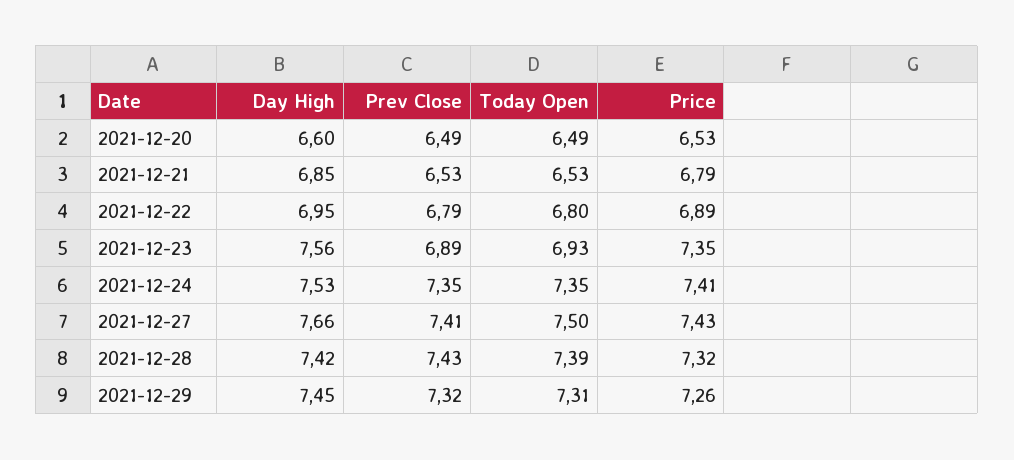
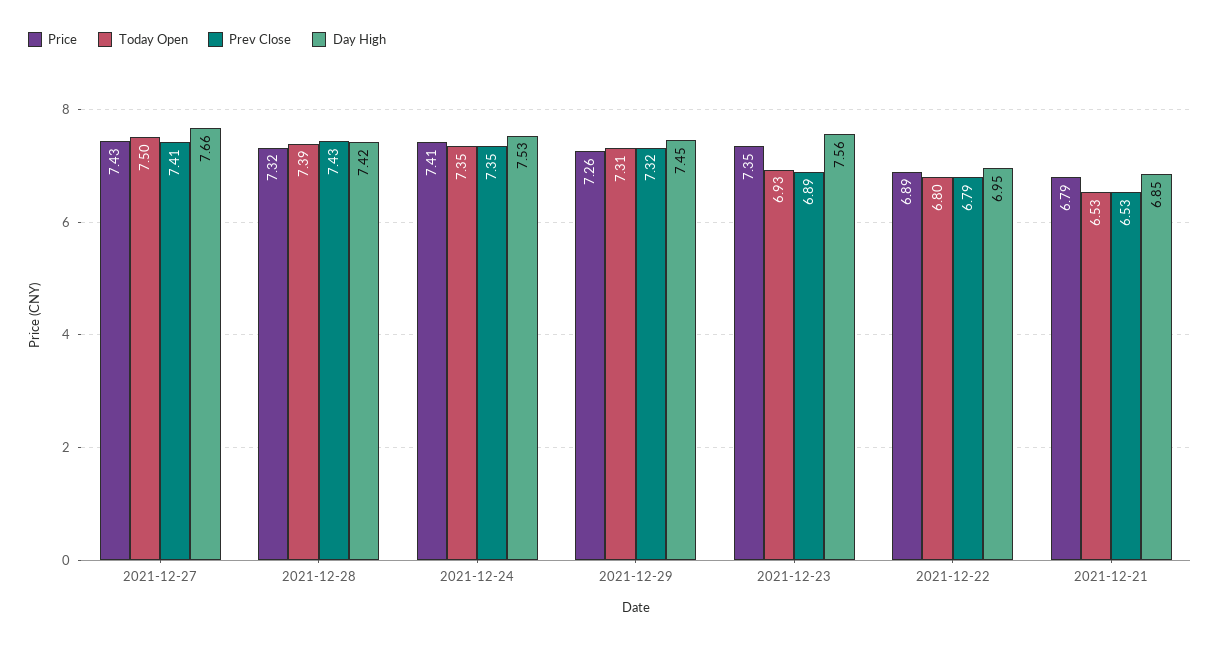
  {
    "Day High": {
-     "2021-12-20": 6.6,
      "2021-12-21": 6.85,
      "2021-12-22": 6.95,
      "2021-12-23": 7.56,
      "2021-12-24": 7.53,
      "2021-12-27": 7.66,
      "2021-12-28": 7.42,
      "2021-12-29": 7.45
    },
    "Prev Close": {
-     "2021-12-20": 6.49,
      "2021-12-21": 6.53,
      "2021-12-22": 6.79,
      "2021-12-23": 6.89,
      "2021-12-24": 7.35,
      "2021-12-27": 7.41,
      "2021-12-28": 7.43,
      "2021-12-29": 7.32
    },
    "Today Open": {
-     "2021-12-20": 6.49,
      "2021-12-21": 6.53,
      "2021-12-22": 6.8,
      "2021-12-23": 6.93,
      "2021-12-24": 7.35,
      "2021-12-27": 7.5,
      "2021-12-28": 7.39,
      "2021-12-29": 7.31
    },
    "Price": {
-     "2021-12-20": 6.53,
      "2021-12-21": 6.79,
      "2021-12-22": 6.89,
      "2021-12-23": 7.35,
      "2021-12-24": 7.41,
      "2021-12-27": 7.43,
      "2021-12-28": 7.32,
      "2021-12-29": 7.26
    }
  }

